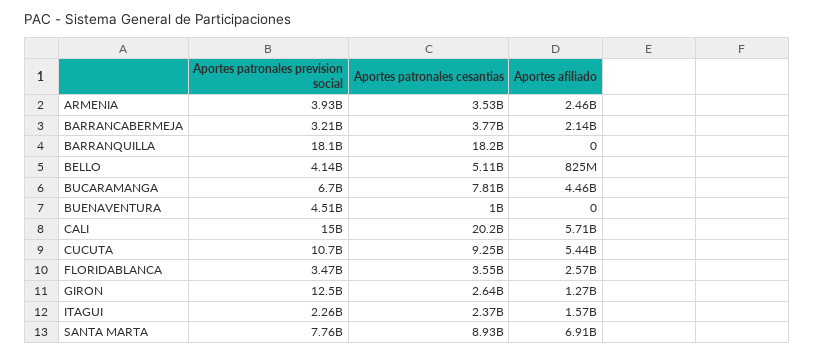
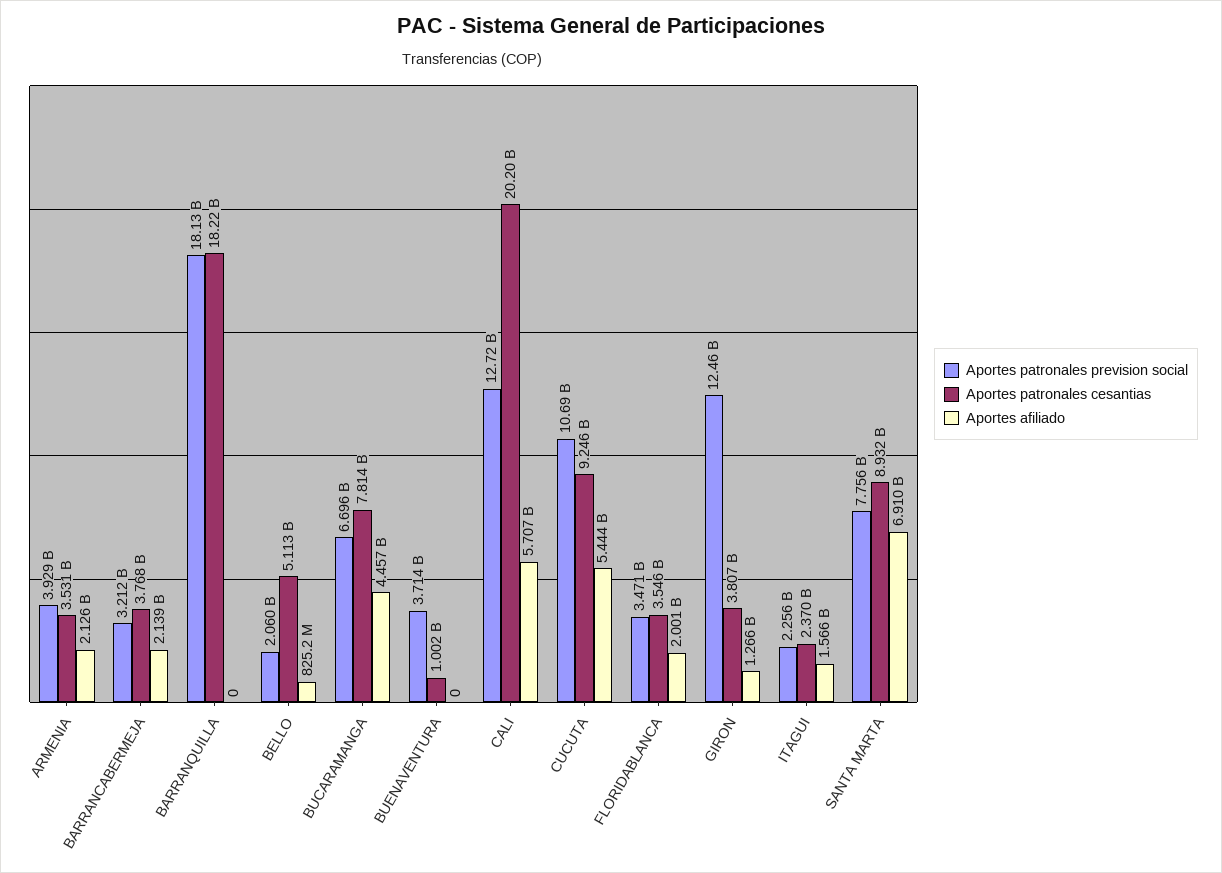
  {
    "Aportes patronales prevision social": {
      "ARMENIA": 3929000000,
      "BARRANCABERMEJA": 3212000000,
      "BARRANQUILLA": 18130000000,
-     "BELLO": 4140000000,
+     "BELLO": 2060000000,
      "BUCARAMANGA": 6696000000,
-     "BUENAVENTURA": 4510000000,
+     "BUENAVENTURA": 3714000000,
-     "CALI": 15000000000,
+     "CALI": 12720000000,
      "CUCUTA": 10690000000,
      "FLORIDABLANCA": 3471000000,
      "GIRON": 12460000000,
      "ITAGUI": 2256000000,
      "SANTA MARTA": 7756000000
    },
    "Aportes patronales cesantias": {
      "ARMENIA": 3531000000,
      "BARRANCABERMEJA": 3768000000,
      "BARRANQUILLA": 18220000000,
      "BELLO": 5113000000,
      "BUCARAMANGA": 7814000000,
      "BUENAVENTURA": 1002000000,
      "CALI": 20200000000,
      "CUCUTA": 9246000000,
      "FLORIDABLANCA": 3546000000,
-     "GIRON": 2640000000,
+     "GIRON": 3807000000,
      "ITAGUI": 2370000000,
      "SANTA MARTA": 8932000000
    },
    "Aportes afiliado": {
-     "ARMENIA": 2460000000,
+     "ARMENIA": 2126000000,
      "BARRANCABERMEJA": 2139000000,
      "BARRANQUILLA": 0,
      "BELLO": 825200000,
      "BUCARAMANGA": 4457000000,
      "BUENAVENTURA": 0,
      "CALI": 5707000000,
      "CUCUTA": 5444000000,
-     "FLORIDABLANCA": 2570000000,
+     "FLORIDABLANCA": 2001000000,
      "GIRON": 1266000000,
      "ITAGUI": 1566000000,
      "SANTA MARTA": 6910000000
    }
  }

